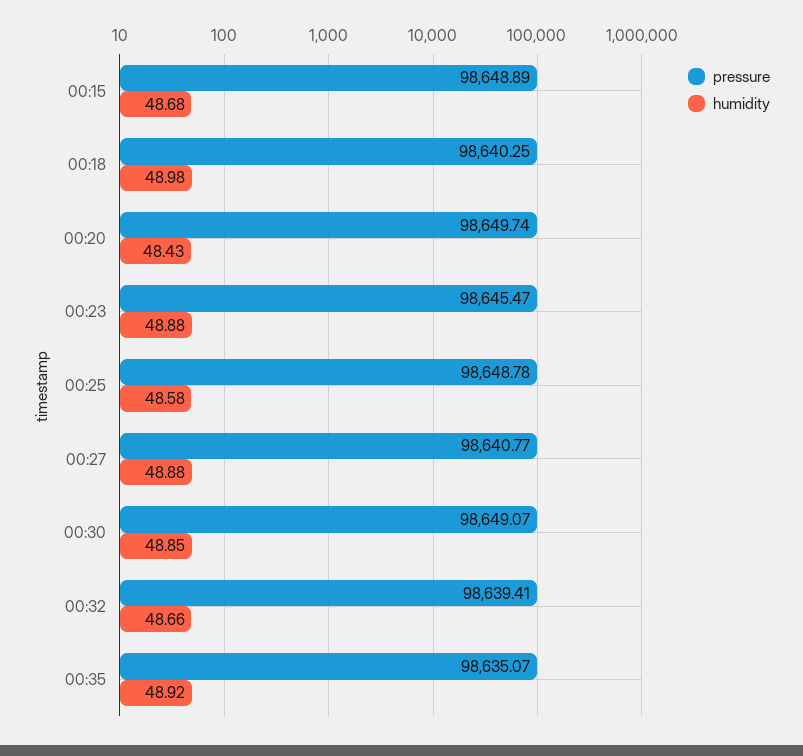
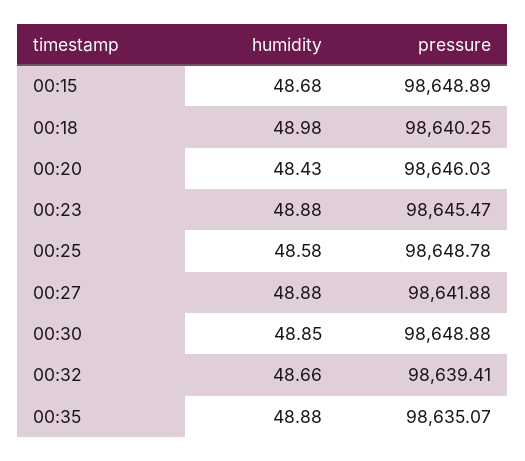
  {
    "pressure": {
      "00:15": 98648.89,
      "00:18": 98640.25,
-     "00:20": 98649.74,
+     "00:20": 98646.03,
      "00:23": 98645.47,
      "00:25": 98648.78,
-     "00:27": 98640.77,
+     "00:27": 98641.88,
-     "00:30": 98649.07,
+     "00:30": 98648.88,
      "00:32": 98639.41,
      "00:35": 98635.07
    },
    "humidity": {
      "00:15": 48.68,
      "00:18": 48.98,
      "00:20": 48.43,
      "00:23": 48.88,
      "00:25": 48.58,
      "00:27": 48.88,
      "00:30": 48.85,
      "00:32": 48.66,
-     "00:35": 48.92
+     "00:35": 48.88
    }
  }

